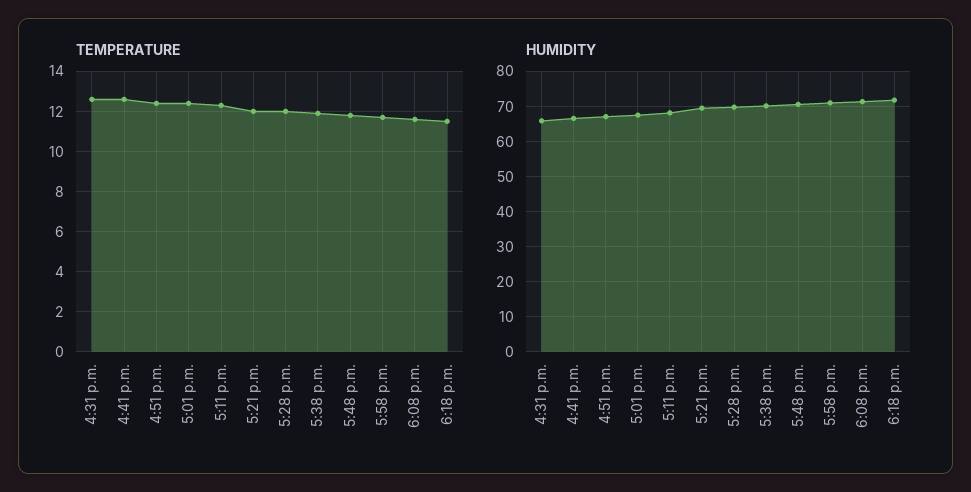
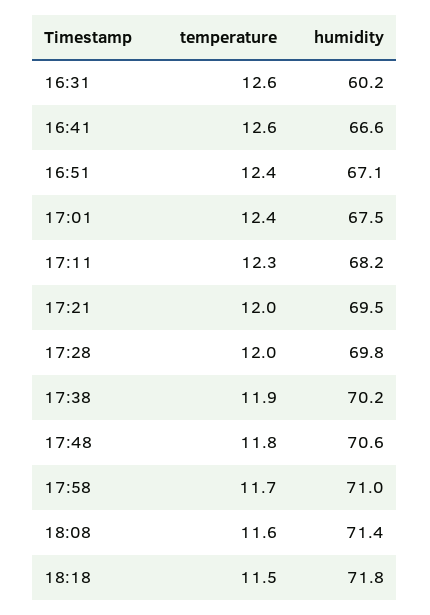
  {
    "TEMPERATURE": {
      "4:31 p.m.": 12.6,
      "4:41 p.m.": 12.6,
      "4:51 p.m.": 12.4,
      "5:01 p.m.": 12.4,
      "5:11 p.m.": 12.3,
      "5:21 p.m.": 12,
      "5:28 p.m.": 12,
      "5:38 p.m.": 11.9,
      "5:48 p.m.": 11.8,
      "5:58 p.m.": 11.7,
      "6:08 p.m.": 11.6,
      "6:18 p.m.": 11.5
    },
    "HUMIDITY": {
-     "4:31 p.m.": 66,
+     "4:31 p.m.": 60.2,
      "4:41 p.m.": 66.6,
      "4:51 p.m.": 67.1,
      "5:01 p.m.": 67.5,
      "5:11 p.m.": 68.2,
      "5:21 p.m.": 69.5,
      "5:28 p.m.": 69.8,
      "5:38 p.m.": 70.2,
      "5:48 p.m.": 70.6,
      "5:58 p.m.": 71,
      "6:08 p.m.": 71.4,
      "6:18 p.m.": 71.8
    }
  }

